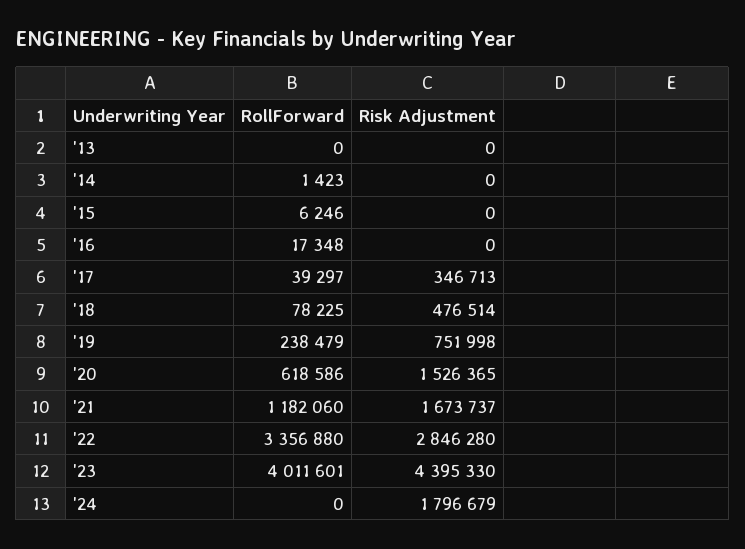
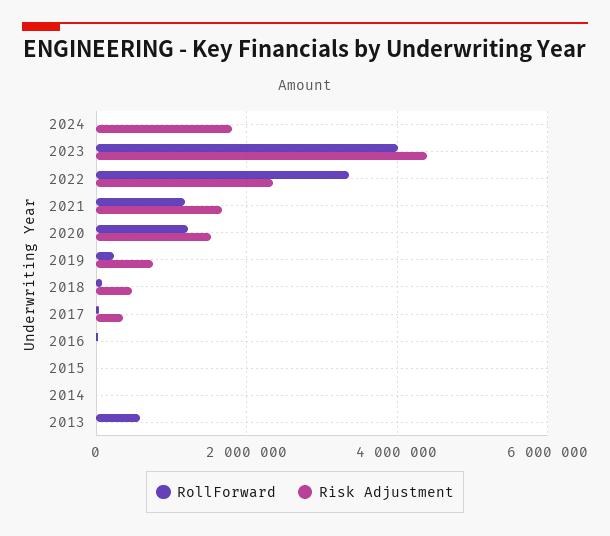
  {
    "RollForward": {
-     "'13": 0,
+     "'13": 600000,
      "'14": 1423,
      "'15": 6246,
      "'16": 17348,
      "'17": 39297,
      "'18": 78225,
      "'19": 238479,
-     "'20": 618586,
+     "'20": 1200000,
      "'21": 1182060,
      "'22": 3356880,
      "'23": 4011601,
      "'24": 0
    },
    "Risk Adjustment": {
      "'13": 0,
      "'14": 0,
      "'15": 0,
      "'16": 0,
      "'17": 346713,
      "'18": 476514,
      "'19": 751998,
      "'20": 1526365,
      "'21": 1673737,
-     "'22": 2846280,
+     "'22": 2400000,
      "'23": 4395330,
      "'24": 1796679
    }
  }

